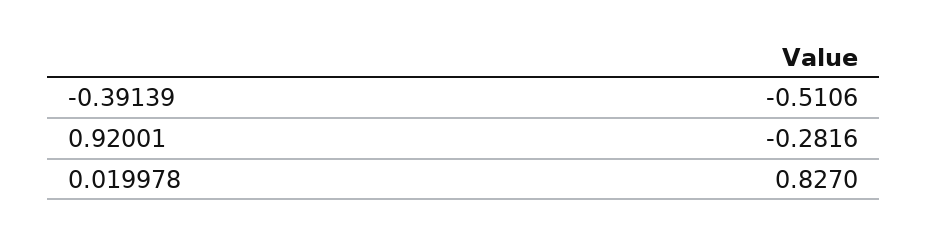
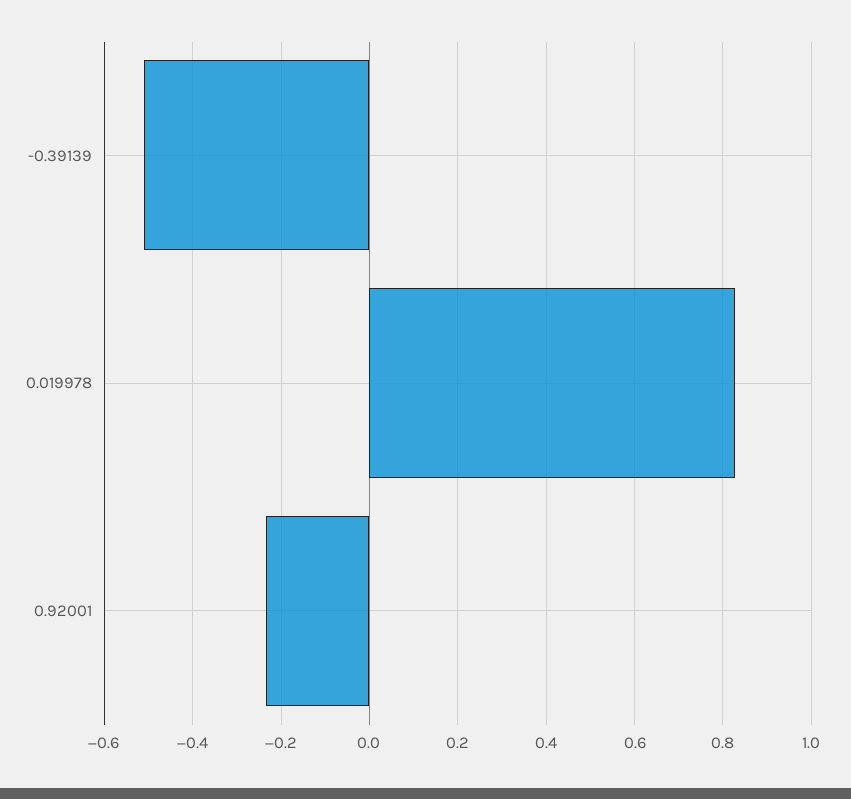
  {
    "-0.39139": -0.5106,
-   "0.92001": -0.2816,
+   "0.92001": -0.24,
    "0.019978": 0.827
  }

